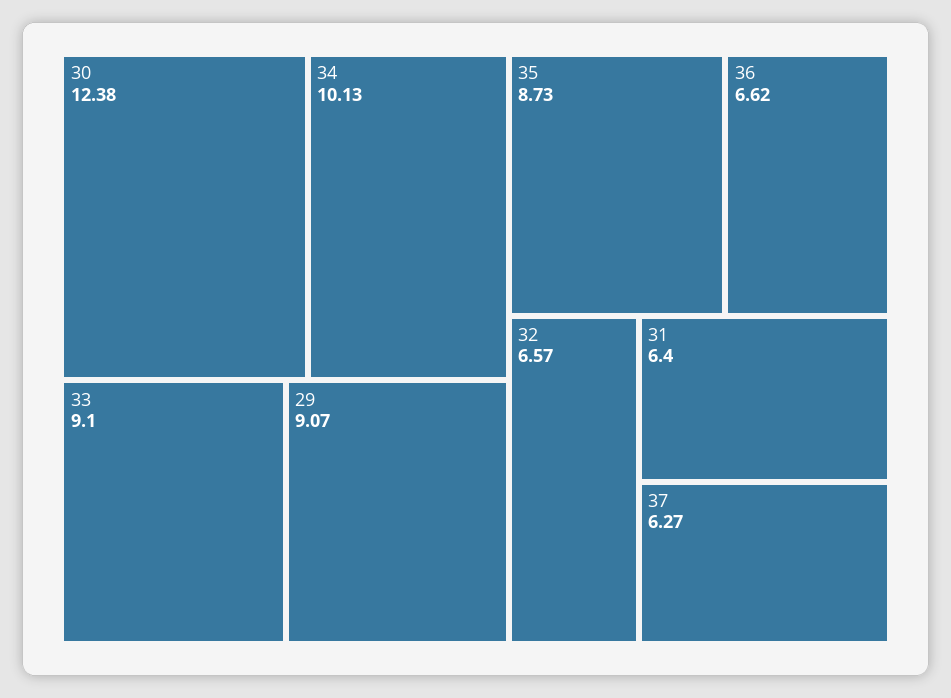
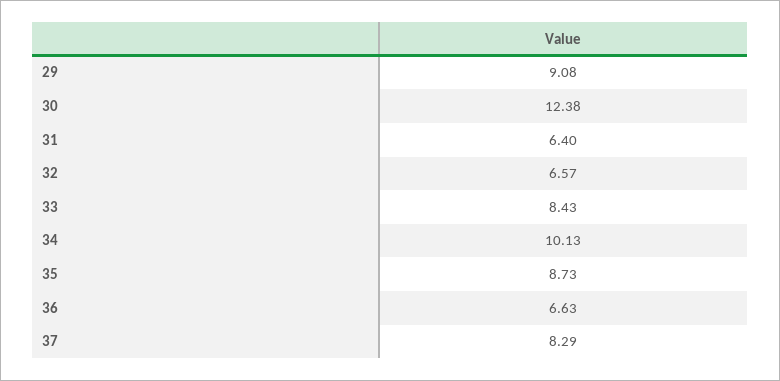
  {
    "30": 12.38,
    "34": 10.13,
-   "33": 9.1,
+   "33": 8.43,
-   "29": 9.07,
+   "29": 9.08,
    "35": 8.73,
-   "36": 6.62,
+   "36": 6.63,
    "32": 6.57,
    "31": 6.4,
-   "37": 6.27
+   "37": 8.29
  }

